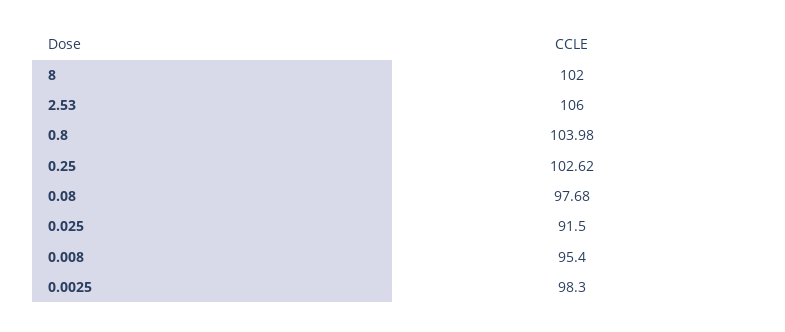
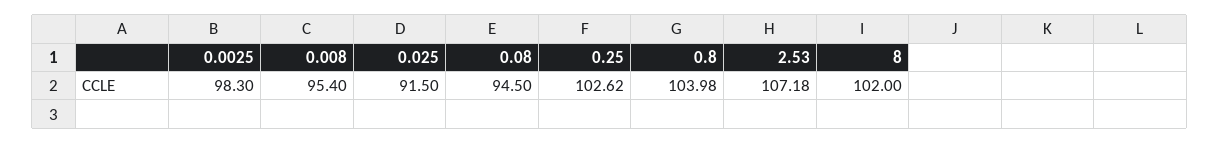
  {
    "8": 102,
-   "2.53": 106,
+   "2.53": 107.18,
    "0.8": 103.98,
    "0.25": 102.62,
-   "0.08": 97.68,
+   "0.08": 94.5,
    "0.025": 91.5,
    "0.008": 95.4,
    "0.0025": 98.3
  }

